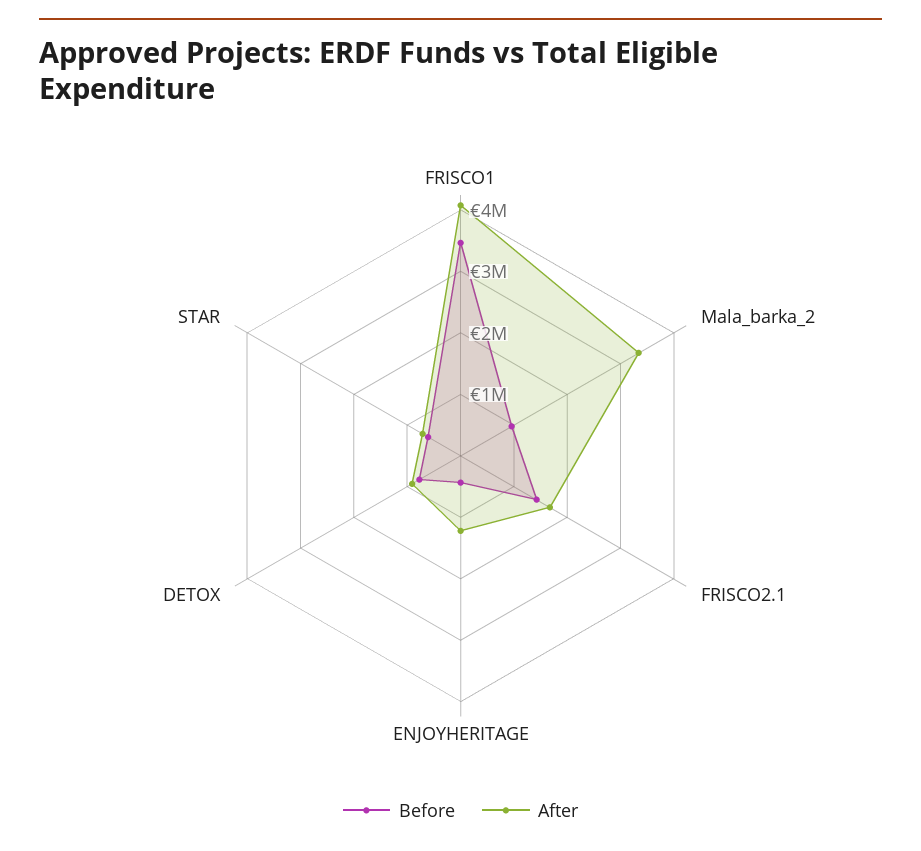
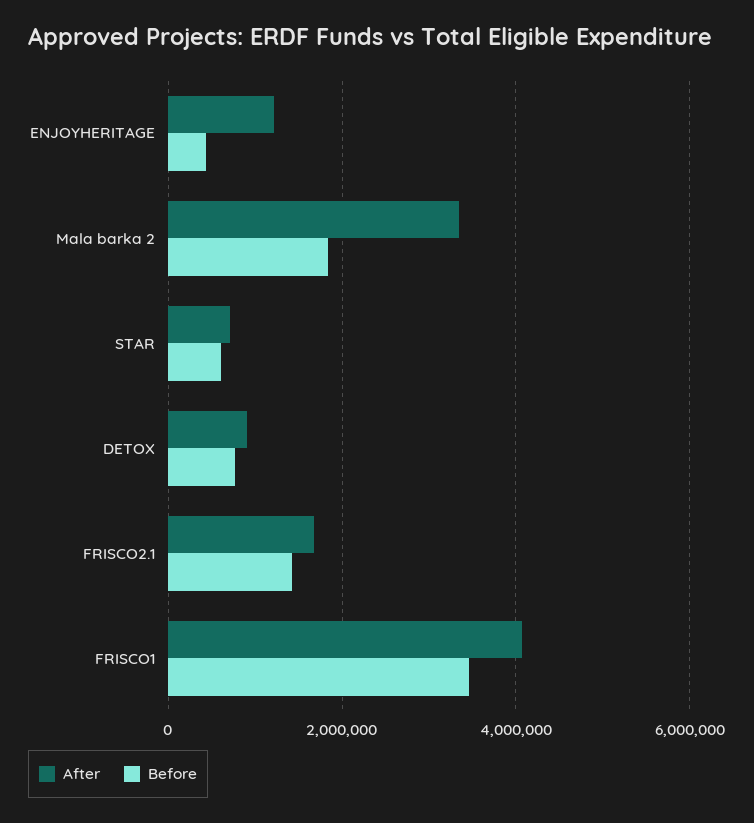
  {
    "Before": {
      "FRISCO1": 3400000,
-     "Mala_barka_2": 1000000,
+     "Mala_barka_2": 1800000,
      "FRISCO2.1": 1400000,
      "ENJOYHERITAGE": 400000,
      "DETOX": 800000,
      "STAR": 600000
    },
    "After": {
      "FRISCO1": 4000000,
      "Mala_barka_2": 3400000,
      "FRISCO2.1": 1600000,
      "ENJOYHERITAGE": 1200000,
      "DETOX": 1000000,
      "STAR": 800000
    }
  }

